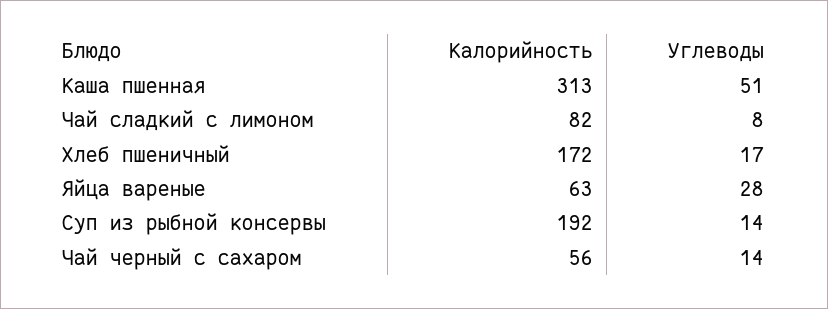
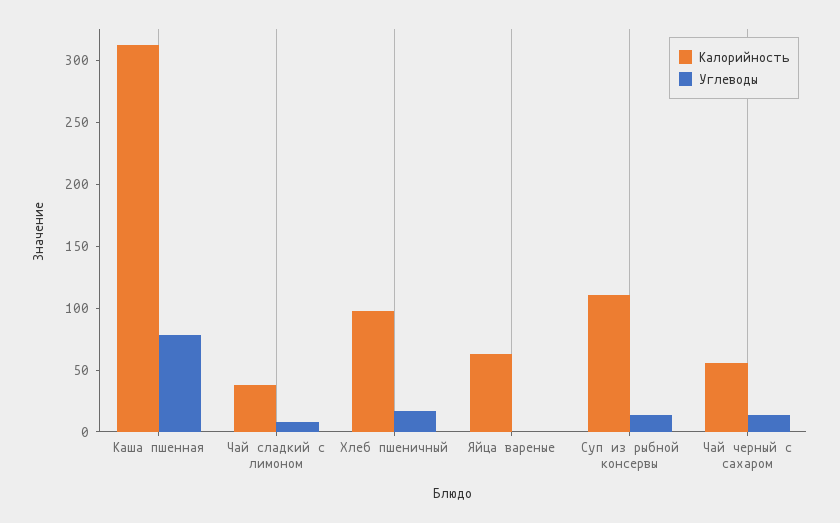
  {
    "Калорийность": {
      "Каша пшенная": 313,
-     "Чай сладкий с лимоном": 82,
+     "Чай сладкий с лимоном": 40,
-     "Хлеб пшеничный": 172,
+     "Хлеб пшеничный": 100,
      "Яйца вареные": 63,
-     "Суп из рыбной консервы": 192,
+     "Суп из рыбной консервы": 110,
      "Чай черный с сахаром": 56
    },
    "Углеводы": {
-     "Каша пшенная": 51,
+     "Каша пшенная": 80,
      "Чай сладкий с лимоном": 8,
      "Хлеб пшеничный": 17,
-     "Яйца вареные": 28,
+     "Яйца вареные": 0,
      "Суп из рыбной консервы": 14,
      "Чай черный с сахаром": 14
    }
  }

